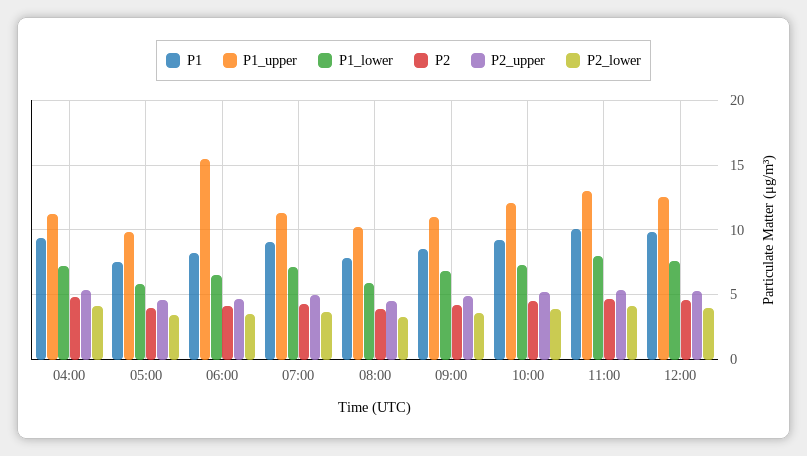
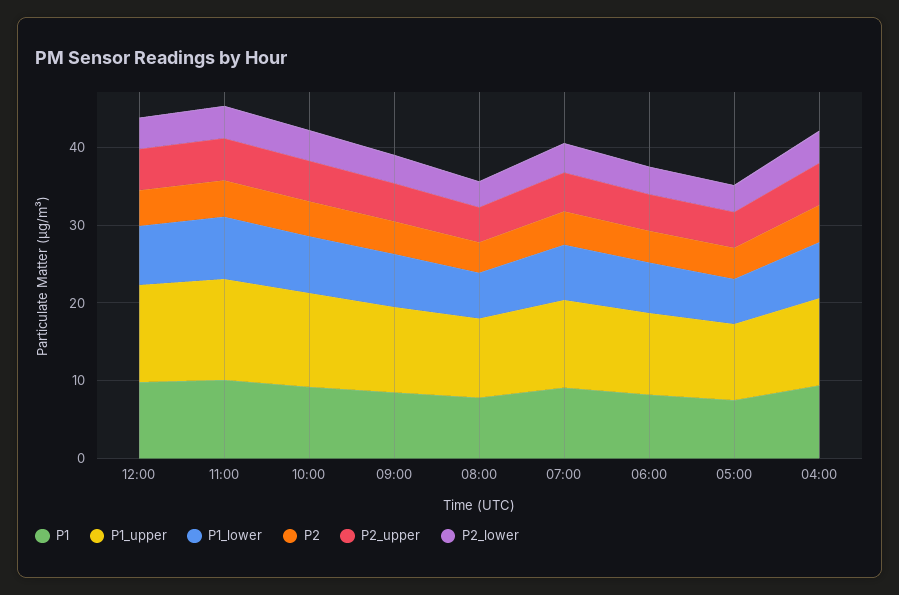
  {
    "P1": {
      "04:00": 9.5,
      "05:00": 7.5,
      "06:00": 8,
      "07:00": 9,
      "08:00": 8,
      "09:00": 8.5,
      "10:00": 9,
      "11:00": 10,
      "12:00": 10
    },
    "P1_upper": {
      "04:00": 11,
      "05:00": 10,
-     "06:00": 15.5,
+     "06:00": 10,
      "07:00": 11.5,
      "08:00": 10,
      "09:00": 11,
      "10:00": 12,
      "11:00": 13,
      "12:00": 12.5
    },
    "P1_lower": {
      "04:00": 7,
      "05:00": 6,
      "06:00": 6.5,
      "07:00": 7,
      "08:00": 6,
      "09:00": 7,
      "10:00": 7.5,
      "11:00": 8,
      "12:00": 7.5
    },
    "P2": {
      "04:00": 5,
      "05:00": 4,
      "06:00": 4,
      "07:00": 4.5,
      "08:00": 4,
      "09:00": 4,
      "10:00": 4.5,
      "11:00": 4.5,
      "12:00": 4.5
    },
    "P2_upper": {
      "04:00": 5.5,
      "05:00": 4.5,
      "06:00": 4.5,
      "07:00": 5,
      "08:00": 4.5,
      "09:00": 5,
      "10:00": 5,
      "11:00": 5.5,
      "12:00": 5.5
    },
    "P2_lower": {
      "04:00": 4,
      "05:00": 3.5,
      "06:00": 3.5,
      "07:00": 3.5,
      "08:00": 3.5,
      "09:00": 3.5,
      "10:00": 4,
      "11:00": 4,
      "12:00": 4
    }
  }

